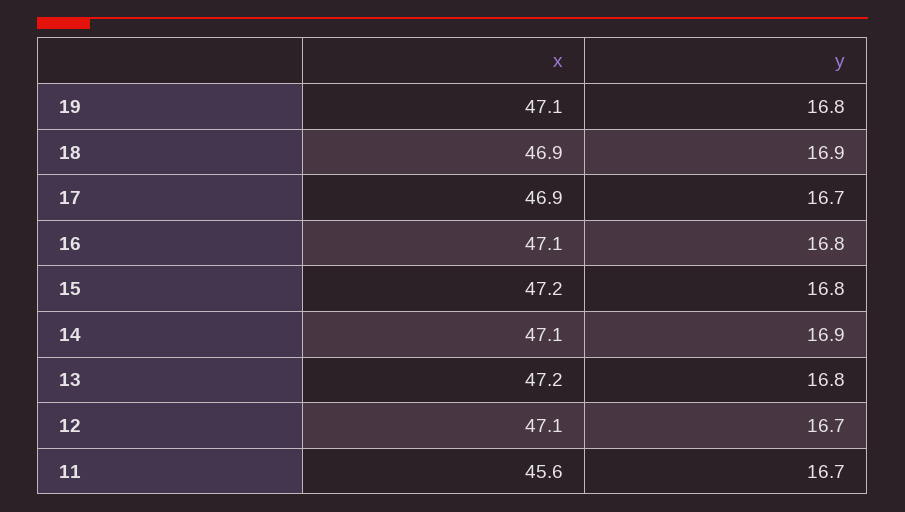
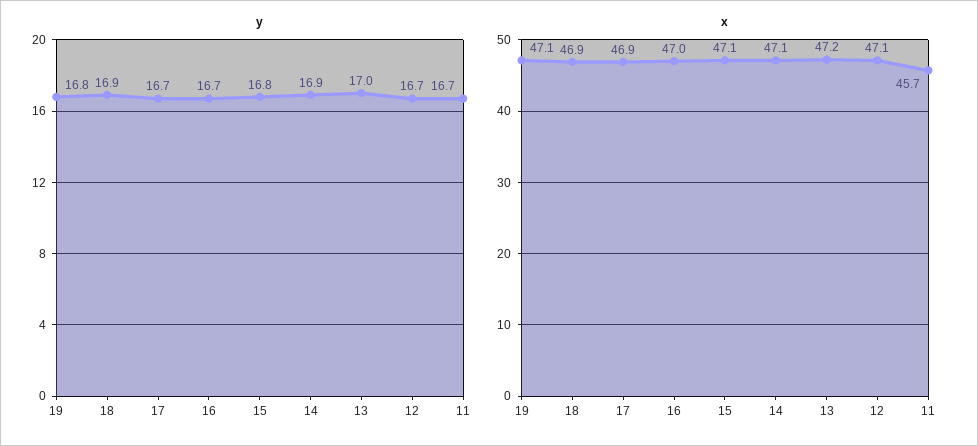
  {
    "x": {
      "19": 47.1,
      "18": 46.9,
      "17": 46.9,
-     "16": 47.1,
+     "16": 47,
-     "15": 47.2,
+     "15": 47.1,
      "14": 47.1,
      "13": 47.2,
      "12": 47.1,
-     "11": 45.6
+     "11": 45.7
    },
    "y": {
      "19": 16.8,
      "18": 16.9,
      "17": 16.7,
-     "16": 16.8,
+     "16": 16.7,
      "15": 16.8,
      "14": 16.9,
-     "13": 16.8,
+     "13": 17,
      "12": 16.7,
      "11": 16.7
    }
  }

